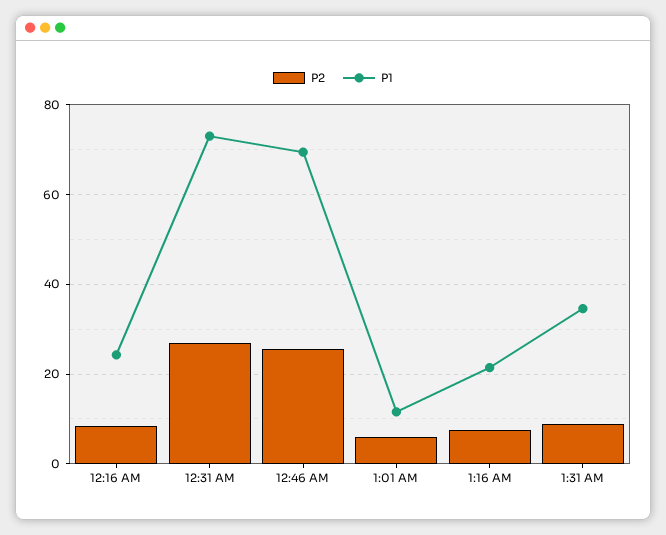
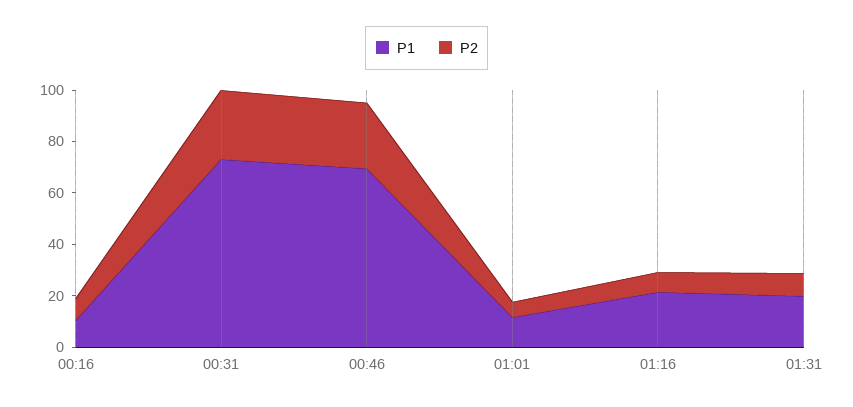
  {
    "P2": {
      "12:16 AM": 8,
      "12:31 AM": 26,
      "12:46 AM": 26,
      "1:01 AM": 6,
      "1:16 AM": 8,
      "1:31 AM": 8
    },
    "P1": {
-     "12:16 AM": 24,
+     "12:16 AM": 10,
      "12:31 AM": 72,
      "12:46 AM": 70,
      "1:01 AM": 12,
      "1:16 AM": 22,
-     "1:31 AM": 34
+     "1:31 AM": 20
    }
  }

